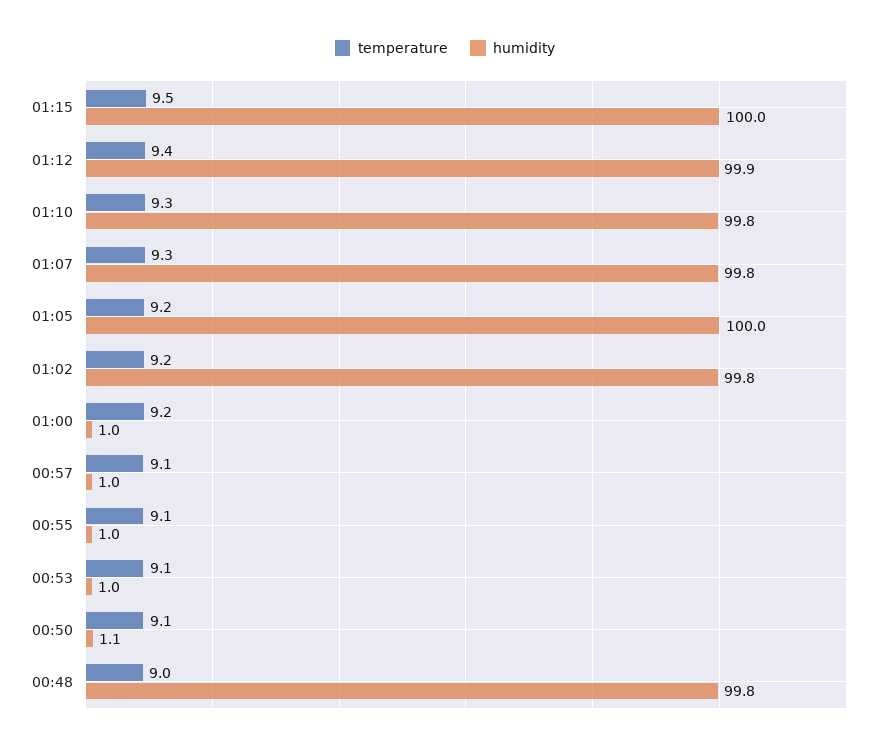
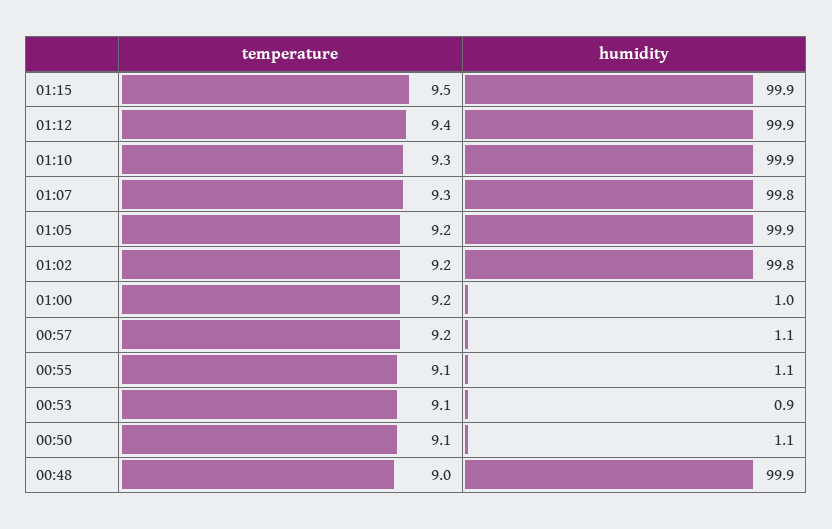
  {
    "temperature": {
      "01:15": 9.5,
      "01:12": 9.4,
      "01:10": 9.3,
      "01:07": 9.3,
      "01:05": 9.2,
      "01:02": 9.2,
      "01:00": 9.2,
-     "00:57": 9.1,
+     "00:57": 9.2,
      "00:55": 9.1,
      "00:53": 9.1,
      "00:50": 9.1,
      "00:48": 9
    },
    "humidity": {
-     "01:15": 100,
+     "01:15": 99.9,
      "01:12": 99.9,
-     "01:10": 99.8,
+     "01:10": 99.9,
      "01:07": 99.8,
-     "01:05": 100,
+     "01:05": 99.9,
      "01:02": 99.8,
      "01:00": 1,
-     "00:57": 1,
+     "00:57": 1.1,
-     "00:55": 1,
+     "00:55": 1.1,
-     "00:53": 1,
+     "00:53": 0.9,
      "00:50": 1.1,
-     "00:48": 99.8
+     "00:48": 99.9
    }
  }

